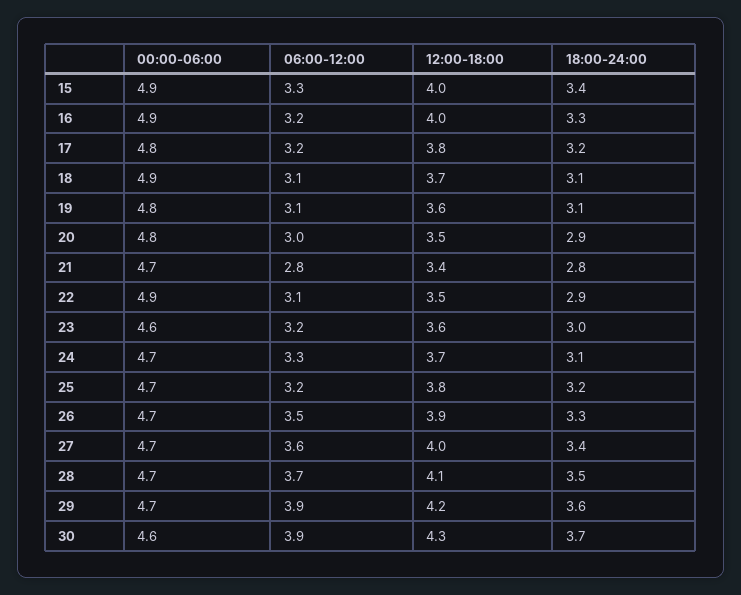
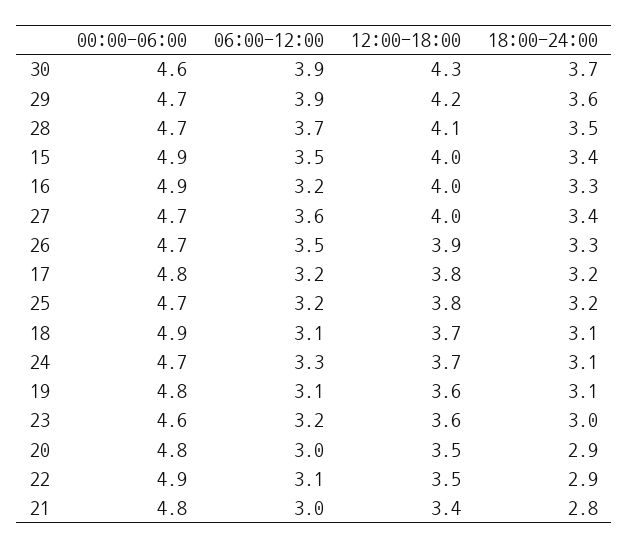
  {
    "00:00-06:00": {
      "15": 4.9,
      "16": 4.9,
      "17": 4.8,
      "18": 4.9,
      "19": 4.8,
      "20": 4.8,
-     "21": 4.7,
+     "21": 4.8,
      "22": 4.9,
      "23": 4.6,
      "24": 4.7,
      "25": 4.7,
      "26": 4.7,
      "27": 4.7,
      "28": 4.7,
      "29": 4.7,
      "30": 4.6
    },
    "06:00-12:00": {
-     "15": 3.3,
+     "15": 3.5,
      "16": 3.2,
      "17": 3.2,
      "18": 3.1,
      "19": 3.1,
      "20": 3,
-     "21": 2.8,
+     "21": 3,
      "22": 3.1,
      "23": 3.2,
      "24": 3.3,
      "25": 3.2,
      "26": 3.5,
      "27": 3.6,
      "28": 3.7,
      "29": 3.9,
      "30": 3.9
    },
    "12:00-18:00": {
      "15": 4,
      "16": 4,
      "17": 3.8,
      "18": 3.7,
      "19": 3.6,
      "20": 3.5,
      "21": 3.4,
      "22": 3.5,
      "23": 3.6,
      "24": 3.7,
      "25": 3.8,
      "26": 3.9,
      "27": 4,
      "28": 4.1,
      "29": 4.2,
      "30": 4.3
    },
    "18:00-24:00": {
      "15": 3.4,
      "16": 3.3,
      "17": 3.2,
      "18": 3.1,
      "19": 3.1,
      "20": 2.9,
      "21": 2.8,
      "22": 2.9,
      "23": 3,
      "24": 3.1,
      "25": 3.2,
      "26": 3.3,
      "27": 3.4,
      "28": 3.5,
      "29": 3.6,
      "30": 3.7
    }
  }

